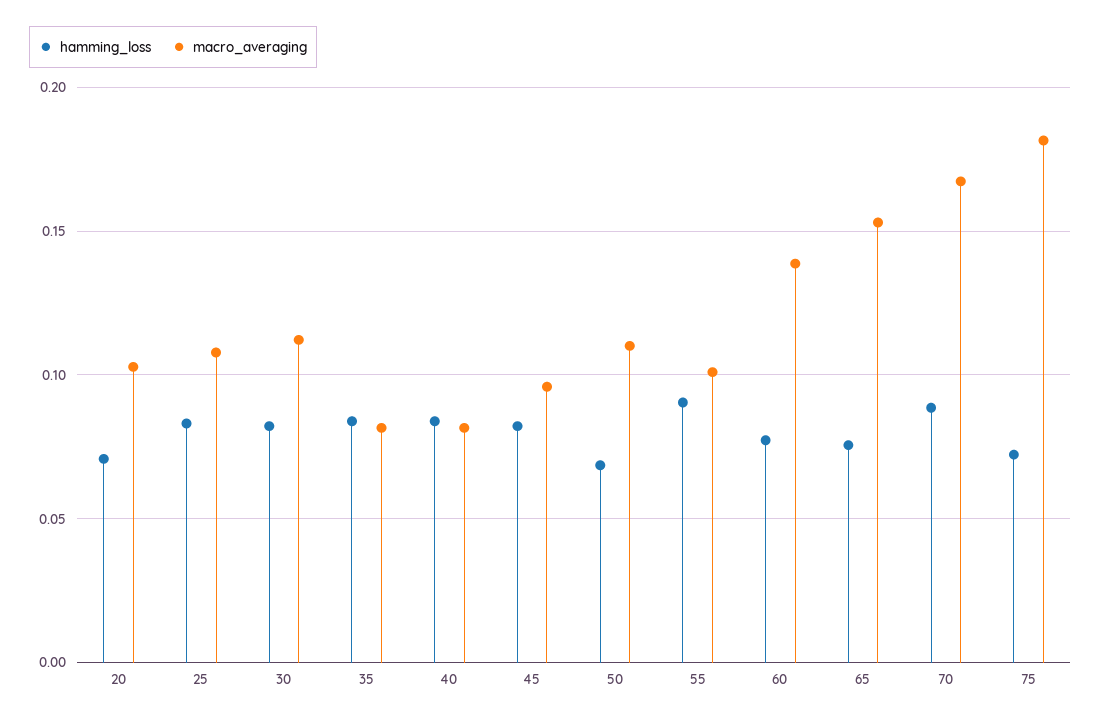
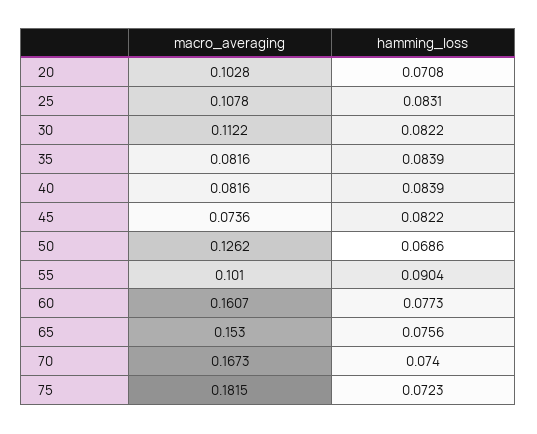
  {
    "hamming_loss": {
      "20": 0.0708,
      "25": 0.0831,
      "30": 0.0822,
      "35": 0.0839,
      "40": 0.0839,
      "45": 0.0822,
      "50": 0.0686,
      "55": 0.0904,
      "60": 0.0773,
      "65": 0.0756,
-     "70": 0.09,
+     "70": 0.074,
      "75": 0.0723
    },
    "macro_averaging": {
      "20": 0.1028,
      "25": 0.1078,
      "30": 0.1122,
      "35": 0.0816,
      "40": 0.0816,
-     "45": 0.095,
+     "45": 0.0736,
-     "50": 0.11,
+     "50": 0.1262,
      "55": 0.101,
-     "60": 0.14,
+     "60": 0.1607,
      "65": 0.153,
      "70": 0.1673,
      "75": 0.1815
    }
  }

